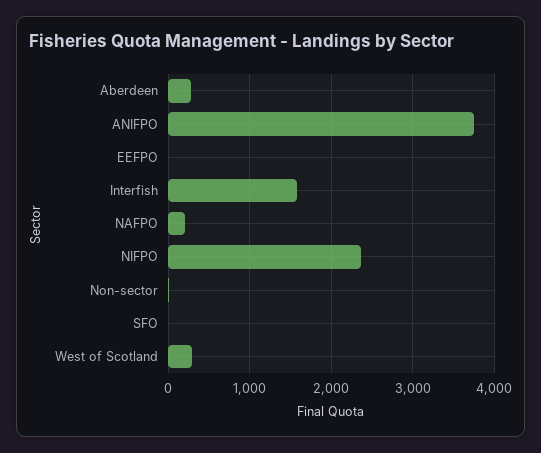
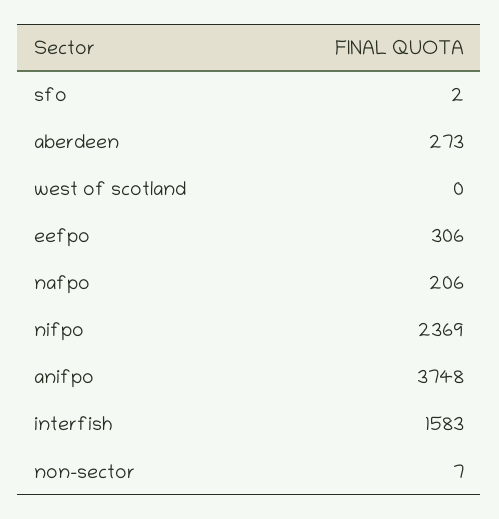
  {
    "Aberdeen": 273,
    "ANIFPO": 3748,
-   "EEFPO": 0,
+   "EEFPO": 306,
    "Interfish": 1583,
    "NAFPO": 206,
    "NIFPO": 2369,
    "Non-sector": 7,
    "SFO": 2,
-   "West of Scotland": 300
+   "West of Scotland": 0
  }

